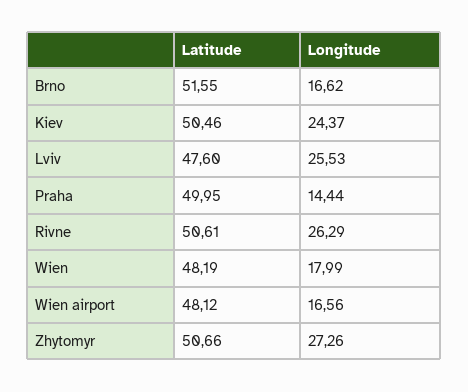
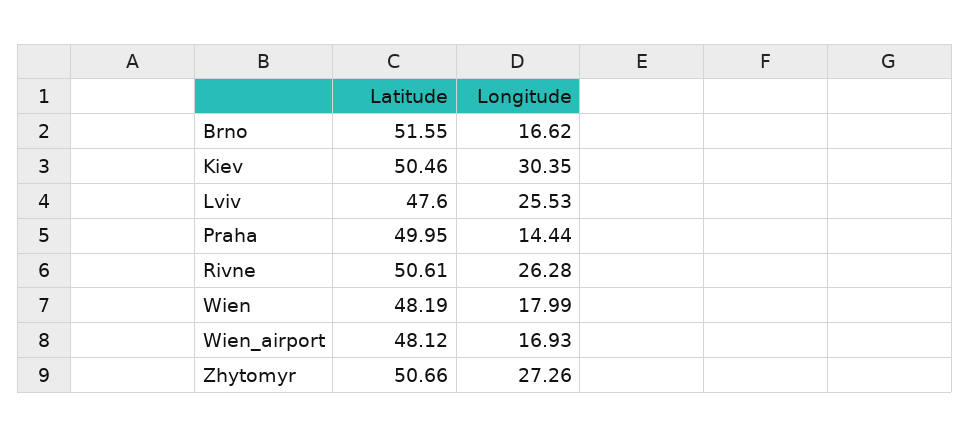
  {
    "Latitude": {
      "Brno": 51.55,
      "Kiev": 50.46,
      "Lviv": 47.6,
      "Praha": 49.95,
      "Rivne": 50.61,
      "Wien": 48.19,
      "Wien airport": 48.12,
      "Zhytomyr": 50.66
    },
    "Longitude": {
      "Brno": 16.62,
-     "Kiev": 24.37,
+     "Kiev": 30.35,
      "Lviv": 25.53,
      "Praha": 14.44,
-     "Rivne": 26.29,
+     "Rivne": 26.28,
      "Wien": 17.99,
-     "Wien airport": 16.56,
+     "Wien airport": 16.93,
      "Zhytomyr": 27.26
    }
  }

